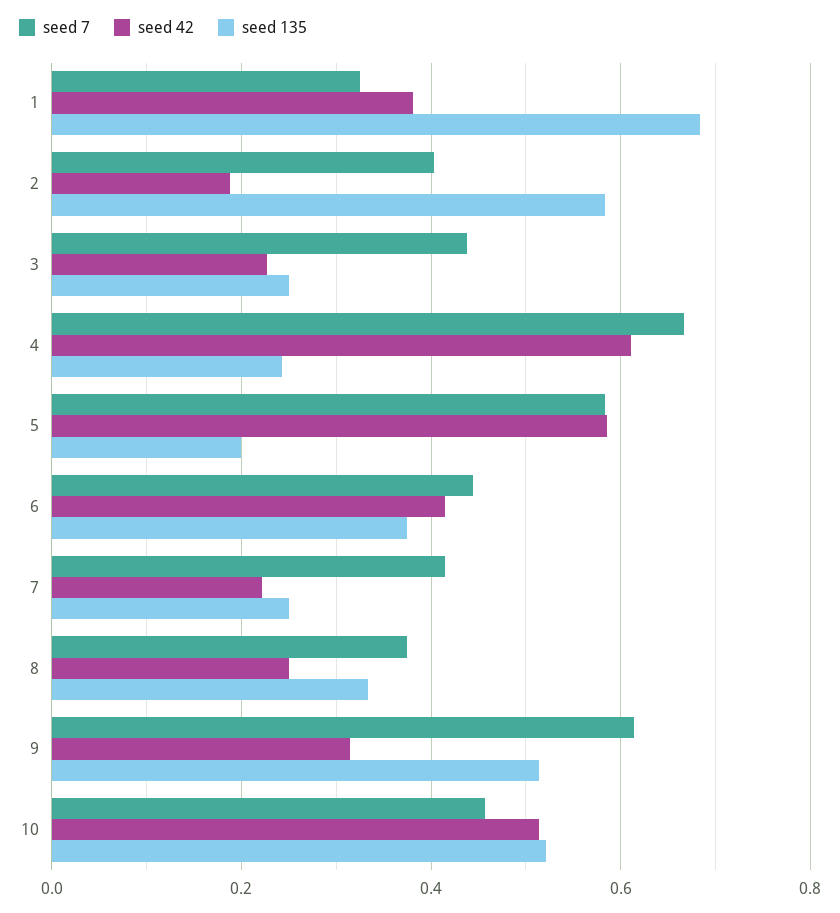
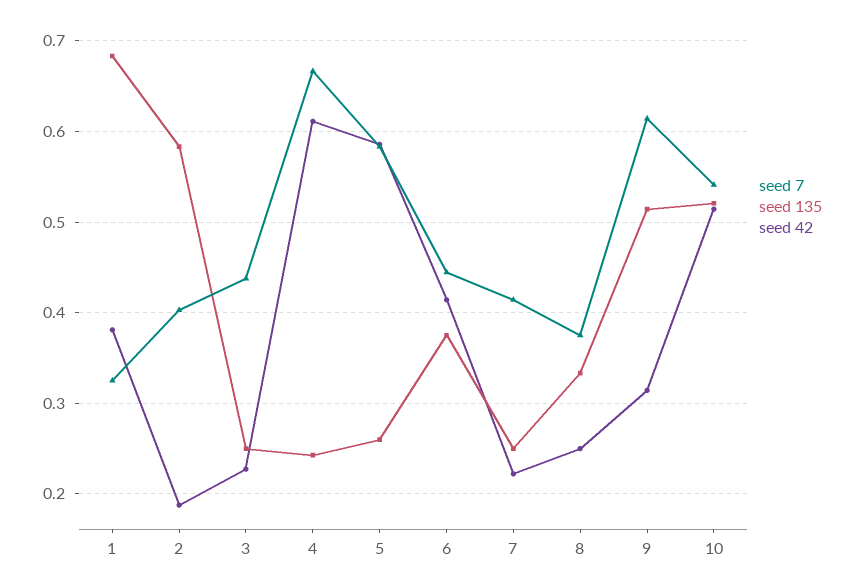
  {
    "seed 7": {
      "1": 0.33,
      "2": 0.4,
      "3": 0.44,
      "4": 0.67,
      "5": 0.58,
      "6": 0.44,
      "7": 0.41,
      "8": 0.38,
      "9": 0.61,
-     "10": 0.46
+     "10": 0.54
    },
    "seed 42": {
      "1": 0.38,
      "2": 0.19,
      "3": 0.23,
      "4": 0.61,
      "5": 0.59,
      "6": 0.41,
      "7": 0.22,
      "8": 0.25,
      "9": 0.31,
      "10": 0.51
    },
    "seed 135": {
      "1": 0.68,
      "2": 0.58,
      "3": 0.25,
      "4": 0.24,
-     "5": 0.2,
+     "5": 0.26,
      "6": 0.38,
      "7": 0.25,
      "8": 0.33,
      "9": 0.51,
      "10": 0.52
    }
  }

